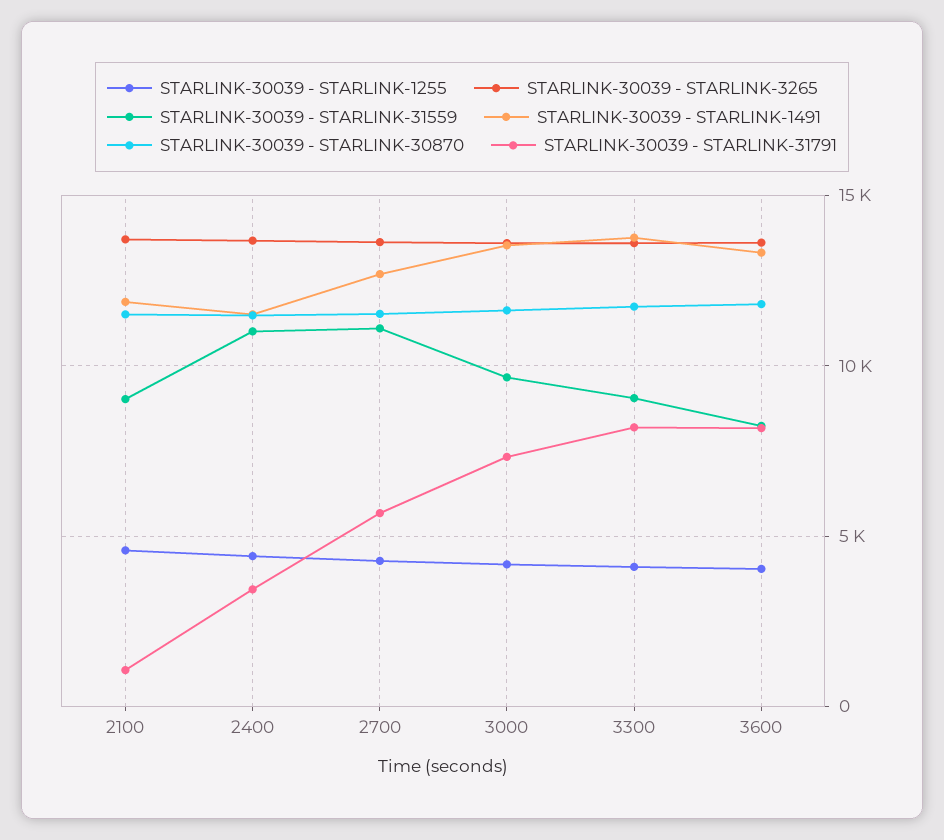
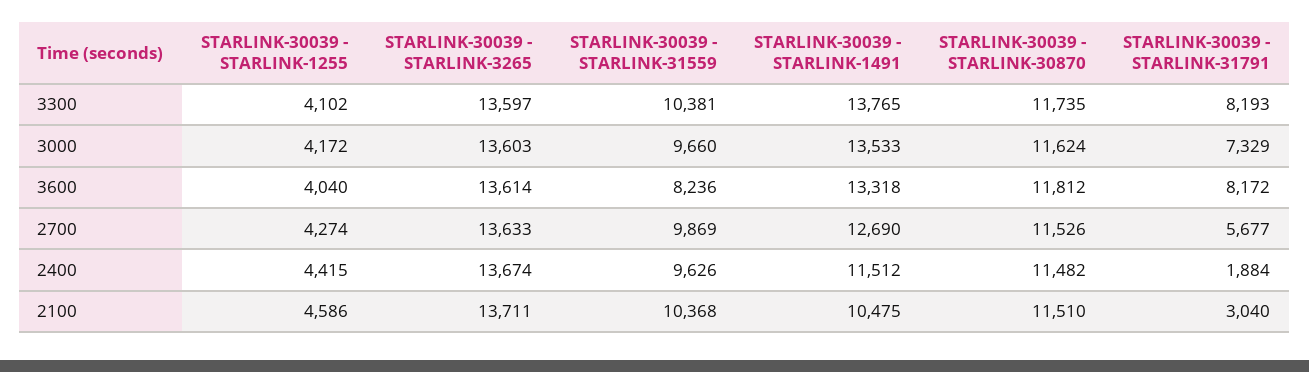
  {
    "STARLINK-30039 - STARLINK-1255": {
      "2100": 4586,
      "2400": 4415,
      "2700": 4274,
      "3000": 4172,
      "3300": 4102,
      "3600": 4040
    },
    "STARLINK-30039 - STARLINK-3265": {
      "2100": 13711,
      "2400": 13674,
      "2700": 13633,
      "3000": 13603,
      "3300": 13597,
      "3600": 13614
    },
    "STARLINK-30039 - STARLINK-31559": {
-     "2100": 9000,
+     "2100": 10368,
-     "2400": 11000,
+     "2400": 9626,
-     "2700": 11000,
+     "2700": 9869,
      "3000": 9660,
-     "3300": 9000,
+     "3300": 10381,
      "3600": 8236
    },
    "STARLINK-30039 - STARLINK-1491": {
-     "2100": 12000,
+     "2100": 10475,
      "2400": 11512,
      "2700": 12690,
      "3000": 13533,
      "3300": 13765,
      "3600": 13318
    },
    "STARLINK-30039 - STARLINK-30870": {
      "2100": 11510,
      "2400": 11482,
      "2700": 11526,
      "3000": 11624,
      "3300": 11735,
      "3600": 11812
    },
    "STARLINK-30039 - STARLINK-31791": {
-     "2100": 1000,
+     "2100": 3040,
-     "2400": 3500,
+     "2400": 1884,
      "2700": 5677,
      "3000": 7329,
      "3300": 8193,
      "3600": 8172
    }
  }

